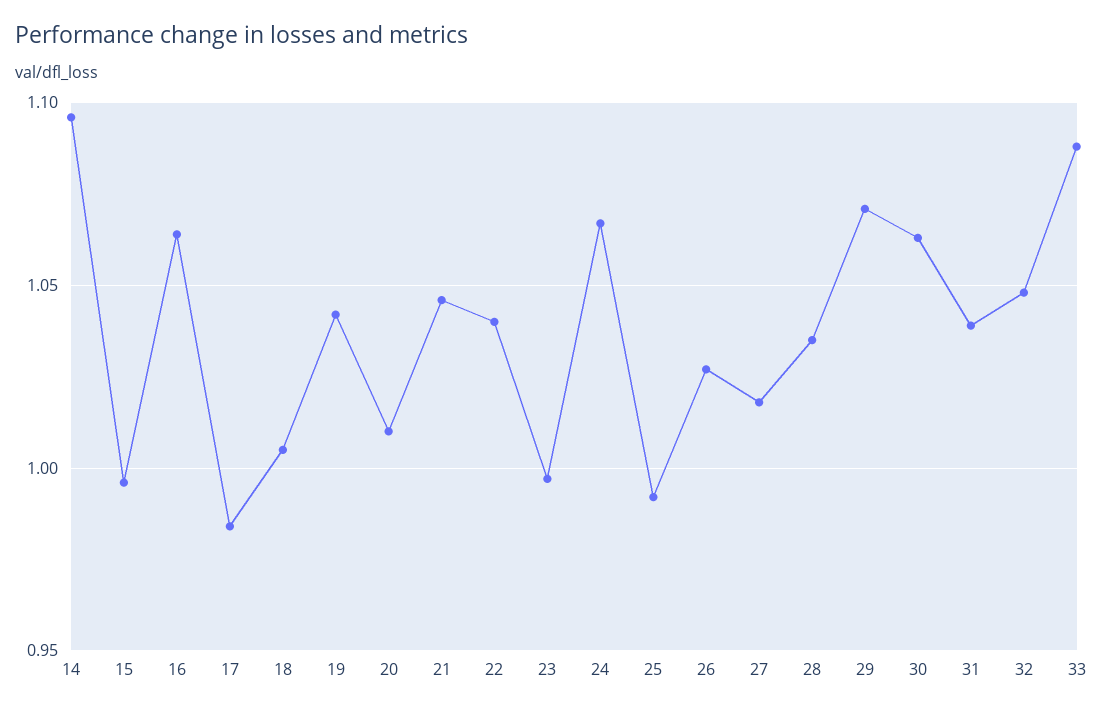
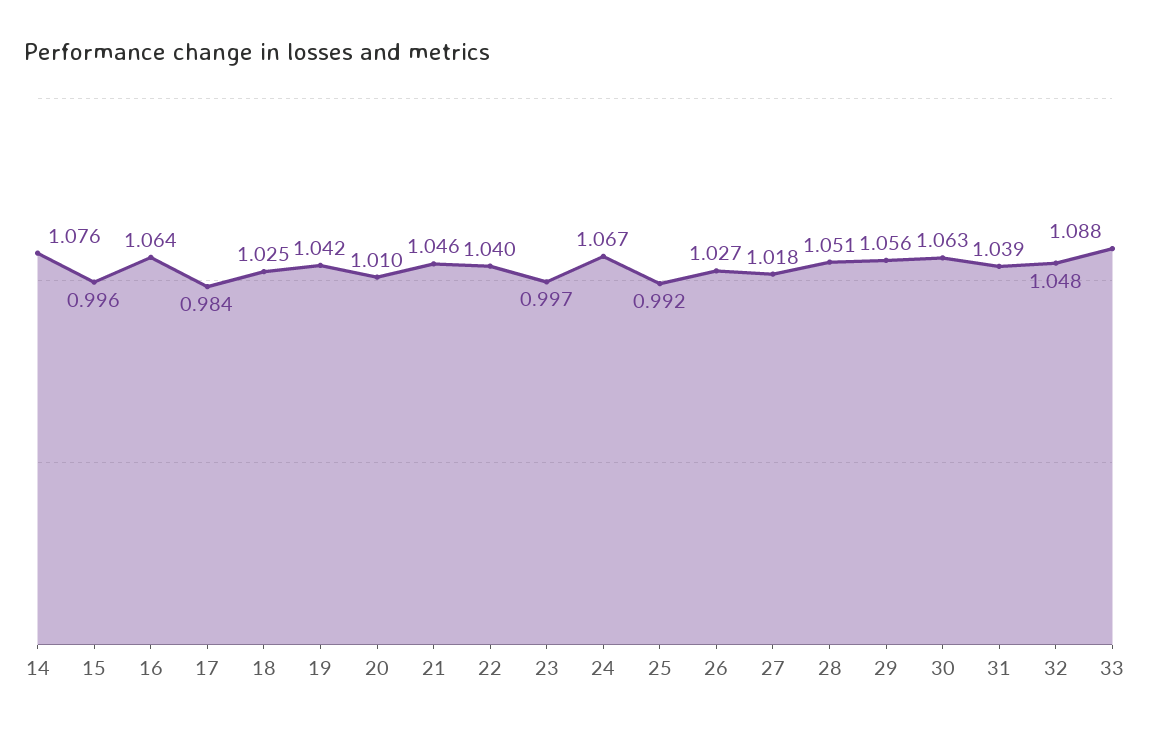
  {
-   "14": 1.095,
+   "14": 1.076,
    "15": 0.996,
    "16": 1.064,
    "17": 0.984,
-   "18": 1.005,
+   "18": 1.025,
    "19": 1.042,
    "20": 1.01,
    "21": 1.046,
    "22": 1.04,
    "23": 0.997,
    "24": 1.067,
    "25": 0.992,
    "26": 1.027,
    "27": 1.018,
-   "28": 1.035,
+   "28": 1.051,
-   "29": 1.07,
+   "29": 1.056,
    "30": 1.063,
    "31": 1.039,
    "32": 1.048,
    "33": 1.088
  }

